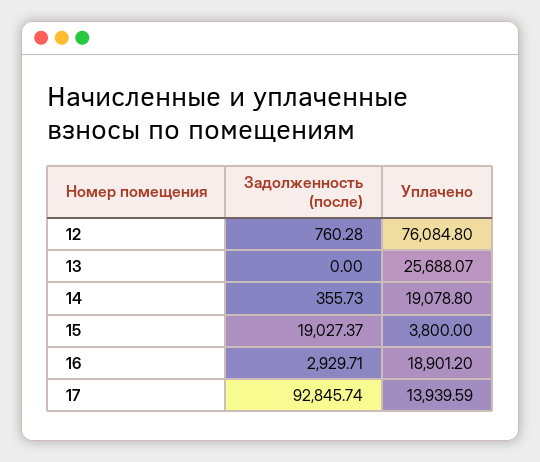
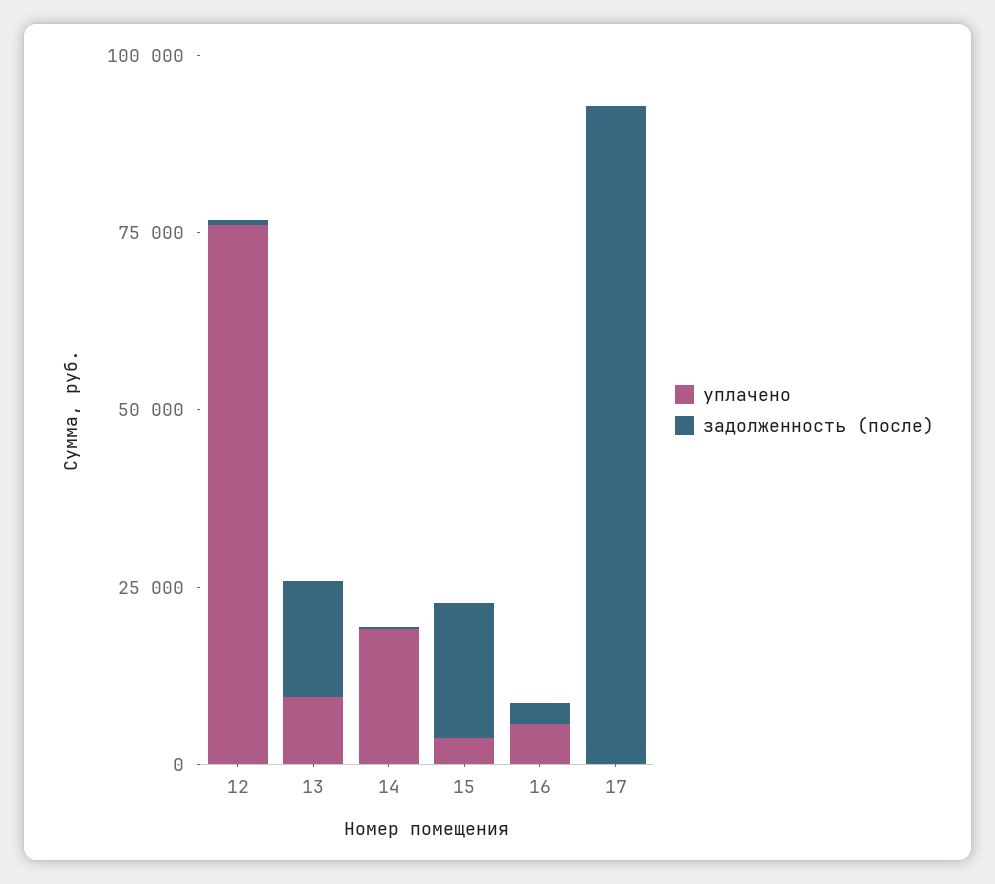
  {
    "Задолженность (после)": {
      "12": 760.28,
-     "13": 0,
+     "13": 15000,
      "14": 355.73,
      "15": 19027.37,
      "16": 2929.71,
      "17": 92845.74
    },
    "Уплачено": {
      "12": 76084.8,
-     "13": 25688.07,
+     "13": 10000,
      "14": 19078.8,
      "15": 3800,
-     "16": 18901.2,
+     "16": 5000,
-     "17": 13939.59
+     "17": 0
    }
  }

